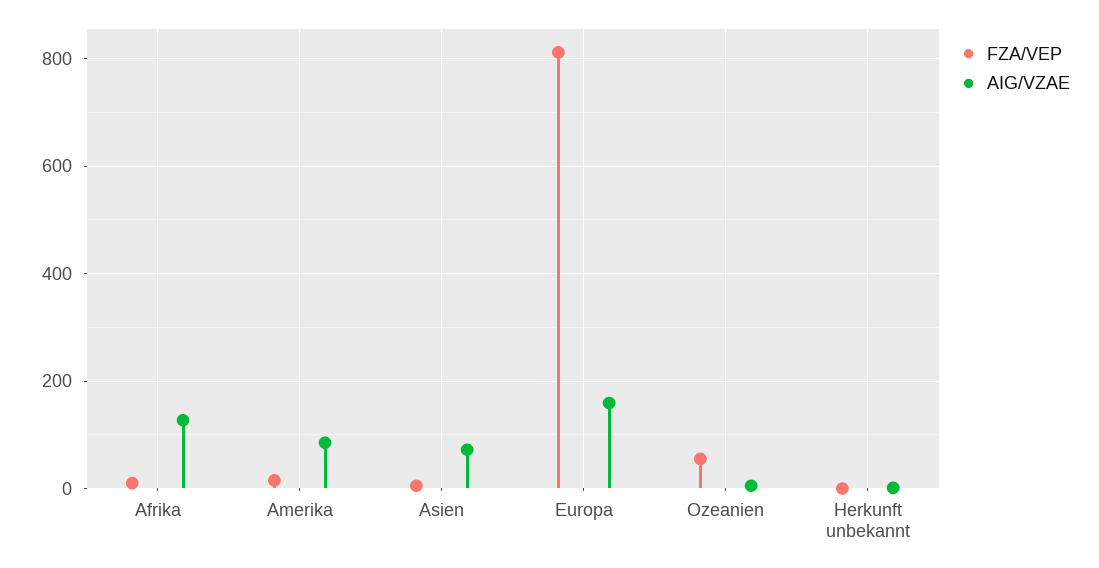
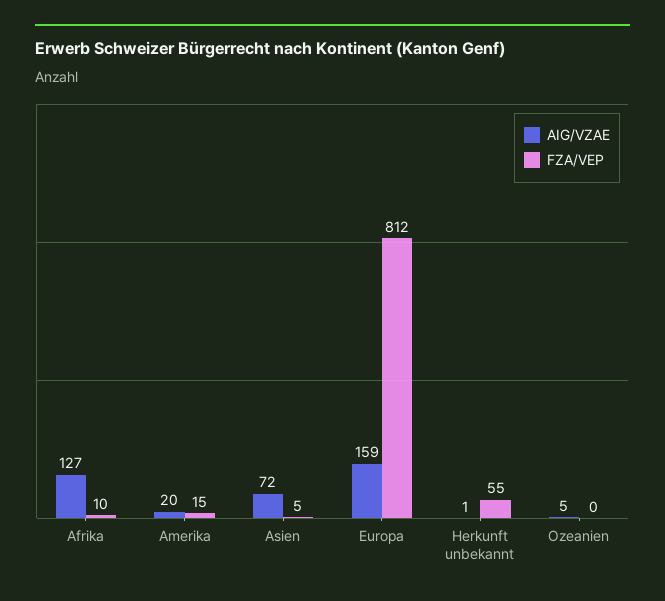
  {
    "FZA/VEP": {
      "Afrika": 10,
      "Amerika": 15,
      "Asien": 5,
      "Europa": 812,
-     "Ozeanien": 60,
+     "Ozeanien": 0,
-     "Herkunft unbekannt": 0
+     "Herkunft unbekannt": 55
    },
    "AIG/VZAE": {
      "Afrika": 127,
-     "Amerika": 80,
+     "Amerika": 20,
      "Asien": 72,
      "Europa": 159,
      "Ozeanien": 5,
      "Herkunft unbekannt": 1
    }
  }

